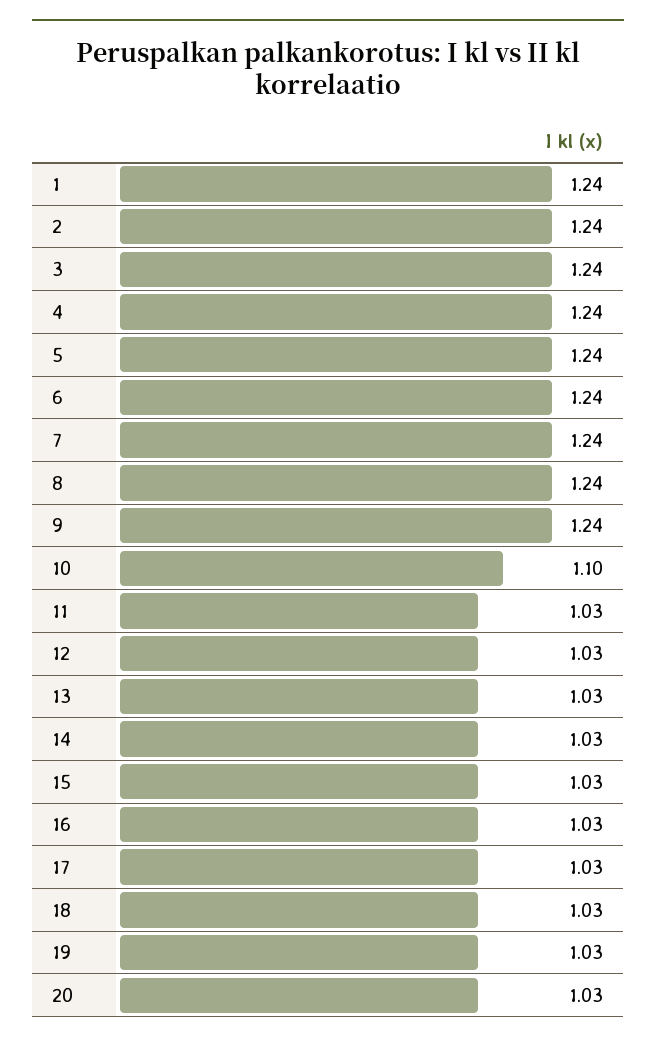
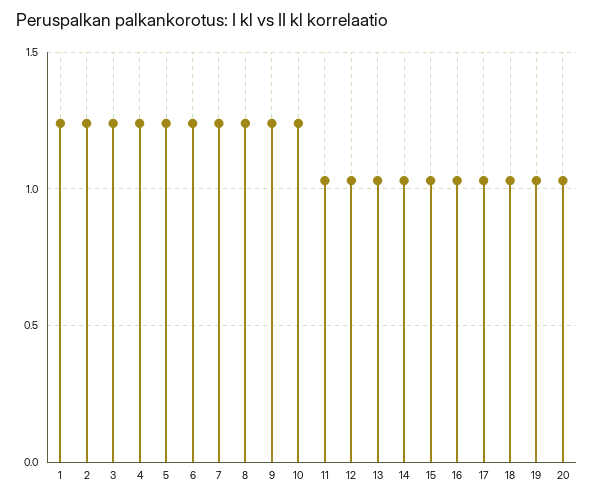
  {
    "1": 1.24,
    "2": 1.24,
    "3": 1.24,
    "4": 1.24,
    "5": 1.24,
    "6": 1.24,
    "7": 1.24,
    "8": 1.24,
    "9": 1.24,
-   "10": 1.1,
+   "10": 1.25,
    "11": 1.03,
    "12": 1.03,
    "13": 1.03,
    "14": 1.03,
    "15": 1.03,
    "16": 1.03,
    "17": 1.03,
    "18": 1.03,
    "19": 1.03,
    "20": 1.03
  }

